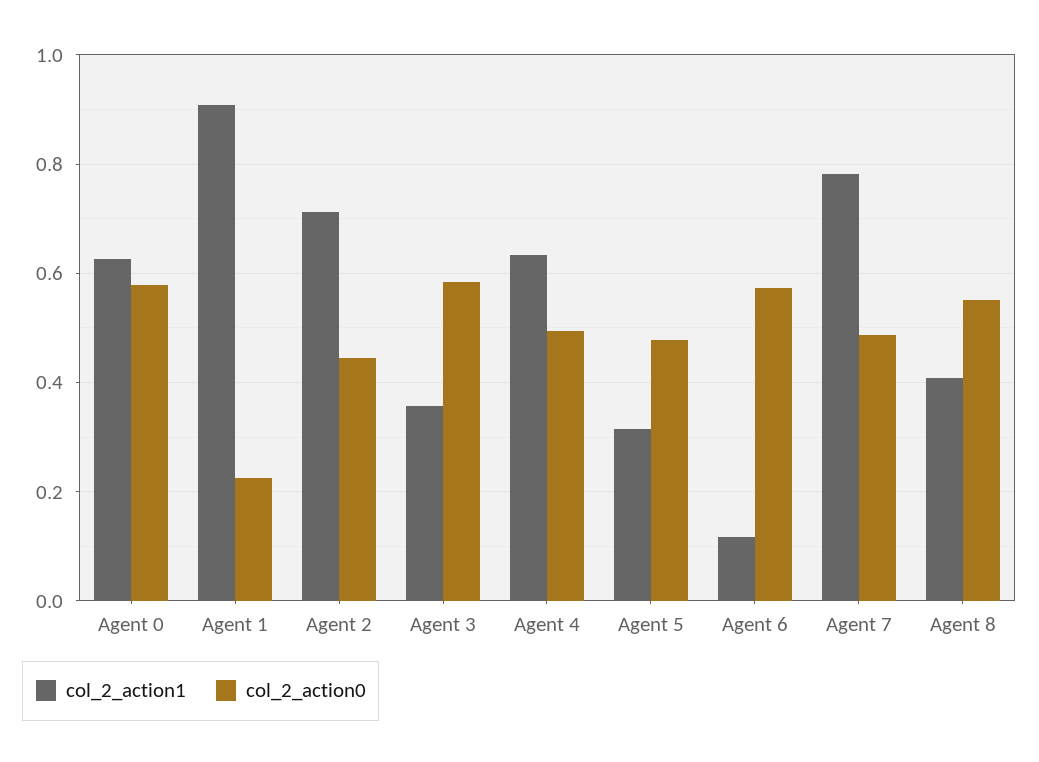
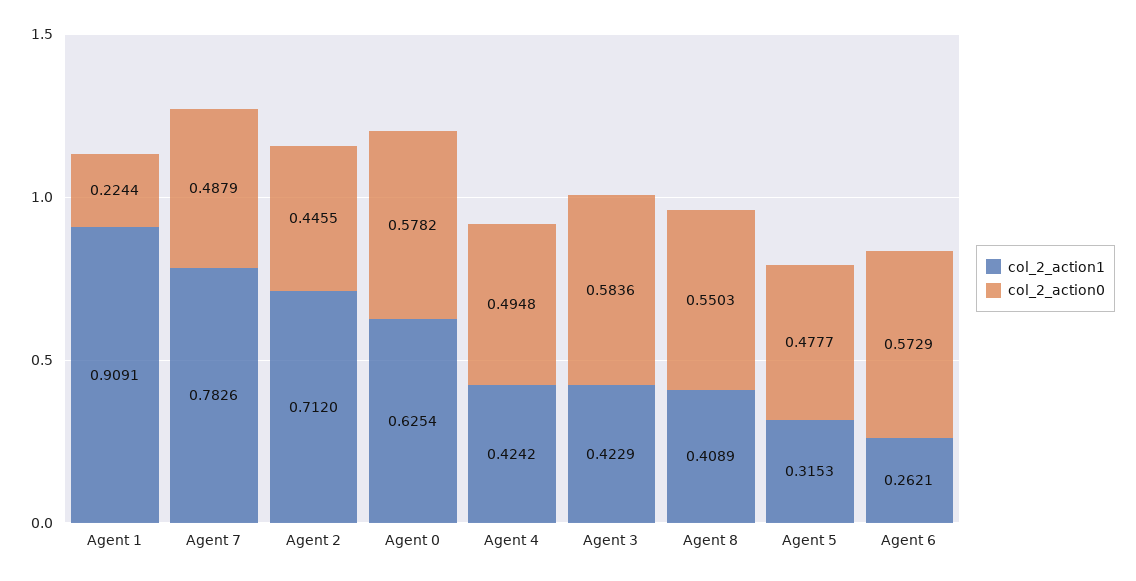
  {
    "col_2_action1": {
      "Agent 0": 0.6254,
      "Agent 1": 0.9091,
      "Agent 2": 0.712,
-     "Agent 3": 0.36,
+     "Agent 3": 0.4229,
-     "Agent 4": 0.64,
+     "Agent 4": 0.4242,
      "Agent 5": 0.3153,
-     "Agent 6": 0.12,
+     "Agent 6": 0.2621,
      "Agent 7": 0.7826,
      "Agent 8": 0.4089
    },
    "col_2_action0": {
      "Agent 0": 0.5782,
      "Agent 1": 0.2244,
      "Agent 2": 0.4455,
      "Agent 3": 0.5836,
      "Agent 4": 0.4948,
      "Agent 5": 0.4777,
      "Agent 6": 0.5729,
      "Agent 7": 0.4879,
      "Agent 8": 0.5503
    }
  }

